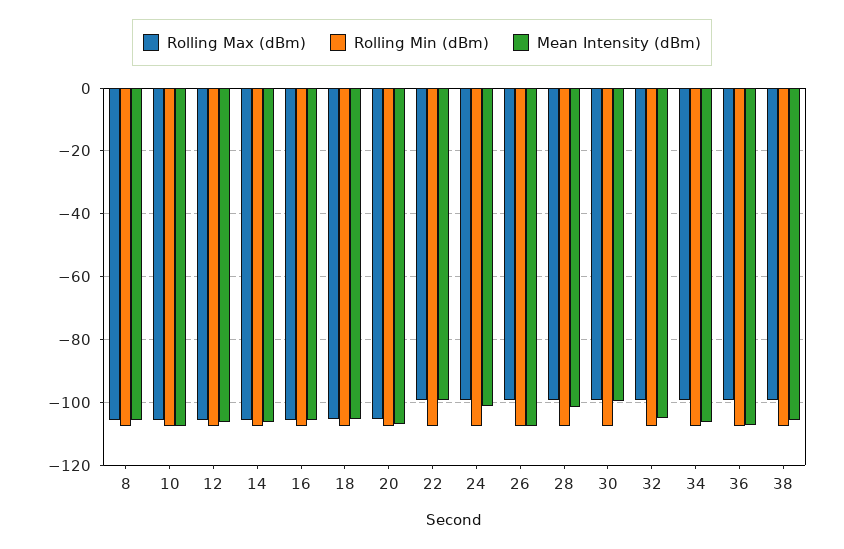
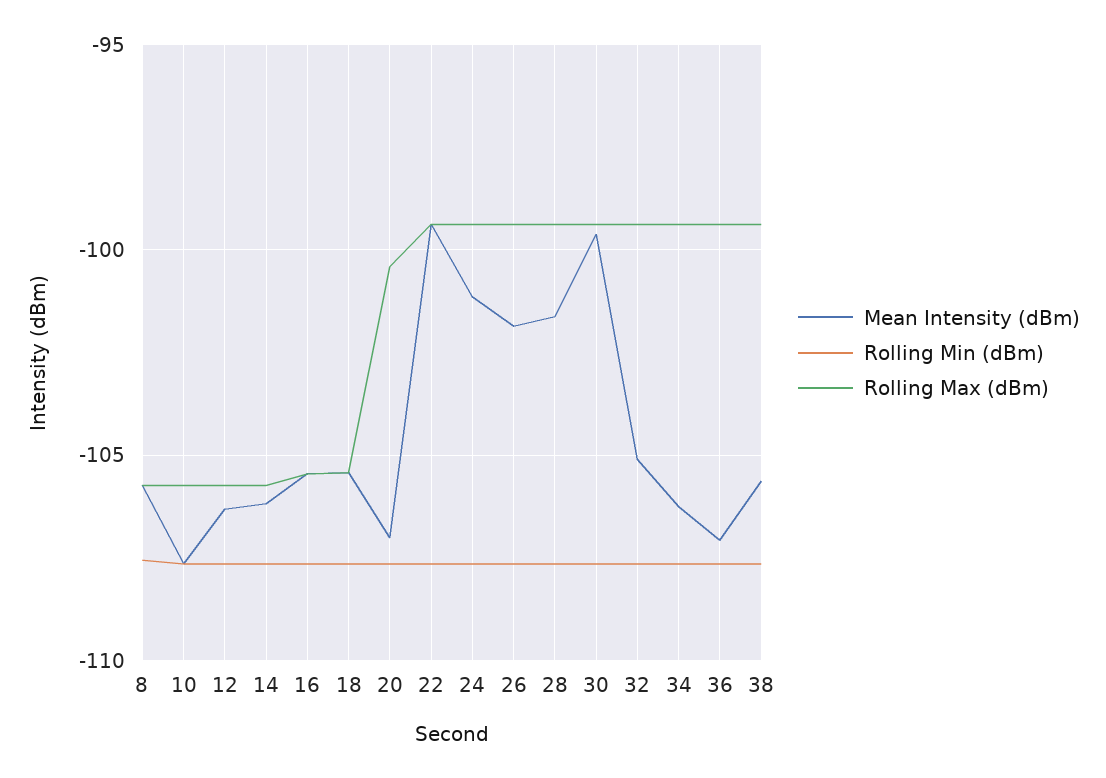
  {
    "Rolling Max (dBm)": {
      "8": -105.5,
      "10": -105.5,
      "12": -105.5,
      "14": -105.5,
      "16": -105.5,
      "18": -105.5,
-     "20": -106,
+     "20": -100.5,
      "22": -99.5,
      "24": -99.5,
      "26": -99.5,
      "28": -99.5,
      "30": -99.5,
      "32": -99.5,
      "34": -99.5,
      "36": -99.5,
      "38": -99.5
    },
    "Rolling Min (dBm)": {
      "8": -107.5,
      "10": -107.5,
      "12": -107.5,
      "14": -107.5,
      "16": -107.5,
      "18": -107.5,
      "20": -107.5,
      "22": -107.5,
      "24": -107.5,
      "26": -107.5,
      "28": -107.5,
      "30": -107.5,
      "32": -107.5,
      "34": -107.5,
      "36": -107.5,
      "38": -107.5
    },
    "Mean Intensity (dBm)": {
      "8": -105.5,
      "10": -107.5,
      "12": -106.5,
      "14": -106,
      "16": -105.5,
      "18": -105.5,
      "20": -107,
      "22": -99.5,
      "24": -101,
-     "26": -108,
+     "26": -102,
      "28": -101.5,
      "30": -99.5,
      "32": -105,
      "34": -106.5,
      "36": -107,
      "38": -105.5
    }
  }

